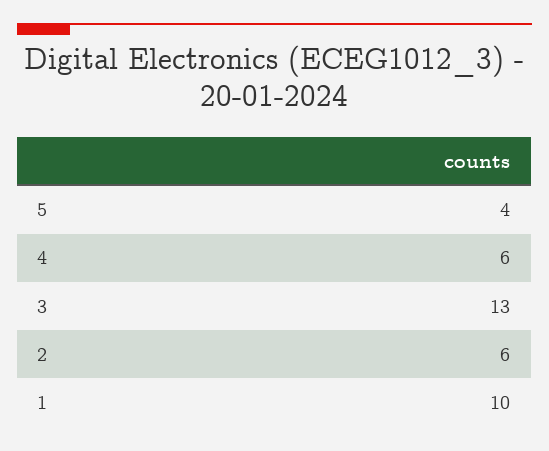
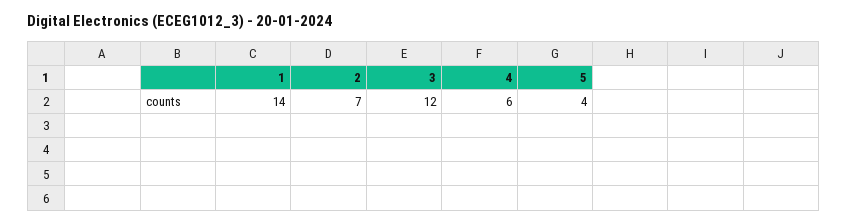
  {
    "5": 4,
    "4": 6,
-   "3": 13,
+   "3": 12,
-   "2": 6,
+   "2": 7,
-   "1": 10
+   "1": 14
  }

